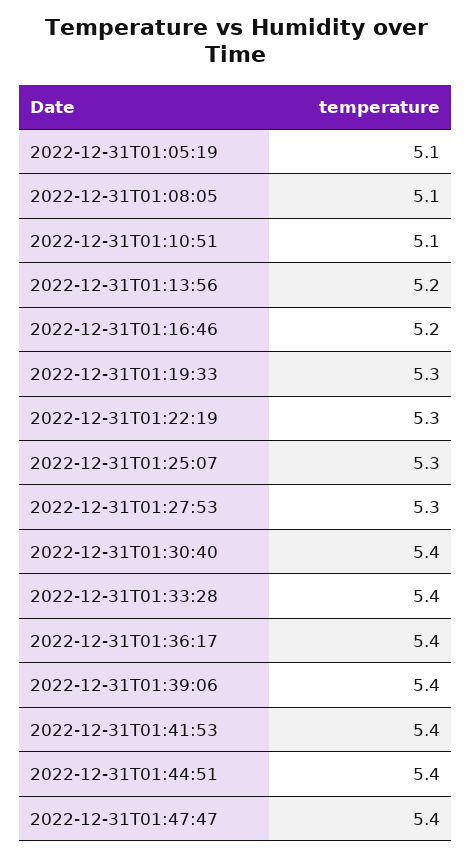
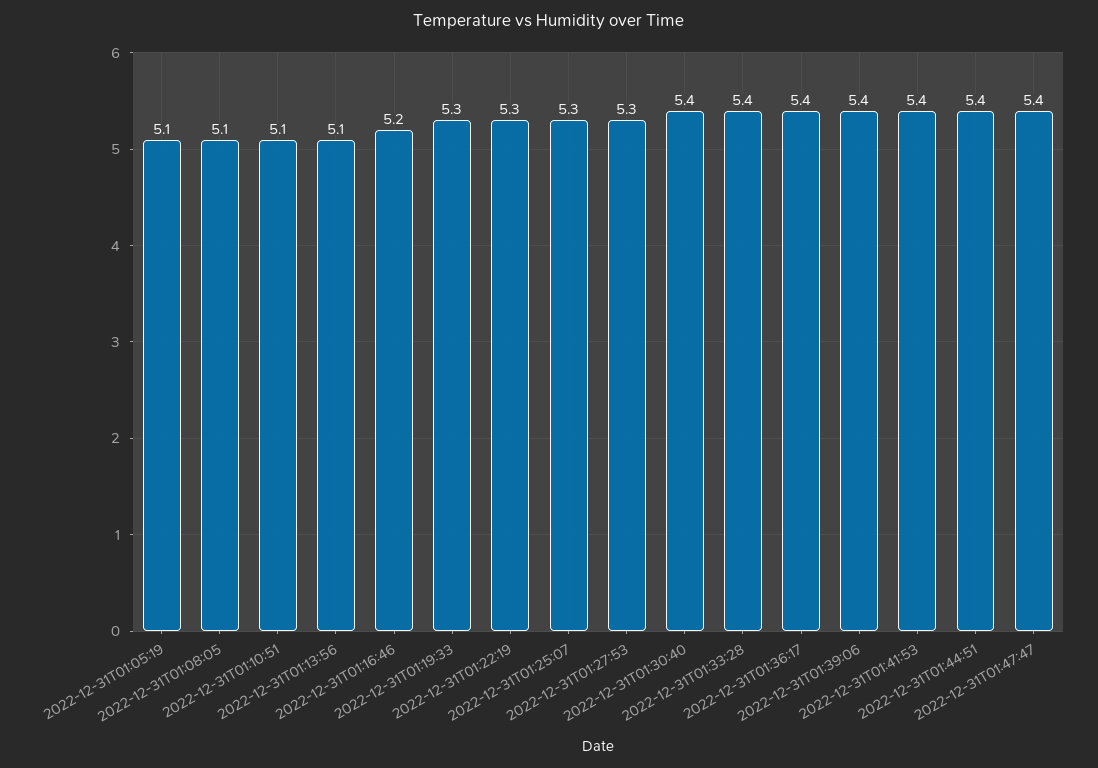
  {
    "2022-12-31T01:05:19": 5.1,
    "2022-12-31T01:08:05": 5.1,
    "2022-12-31T01:10:51": 5.1,
-   "2022-12-31T01:13:56": 5.2,
+   "2022-12-31T01:13:56": 5.1,
    "2022-12-31T01:16:46": 5.2,
    "2022-12-31T01:19:33": 5.3,
    "2022-12-31T01:22:19": 5.3,
    "2022-12-31T01:25:07": 5.3,
    "2022-12-31T01:27:53": 5.3,
    "2022-12-31T01:30:40": 5.4,
    "2022-12-31T01:33:28": 5.4,
    "2022-12-31T01:36:17": 5.4,
    "2022-12-31T01:39:06": 5.4,
    "2022-12-31T01:41:53": 5.4,
    "2022-12-31T01:44:51": 5.4,
    "2022-12-31T01:47:47": 5.4
  }

